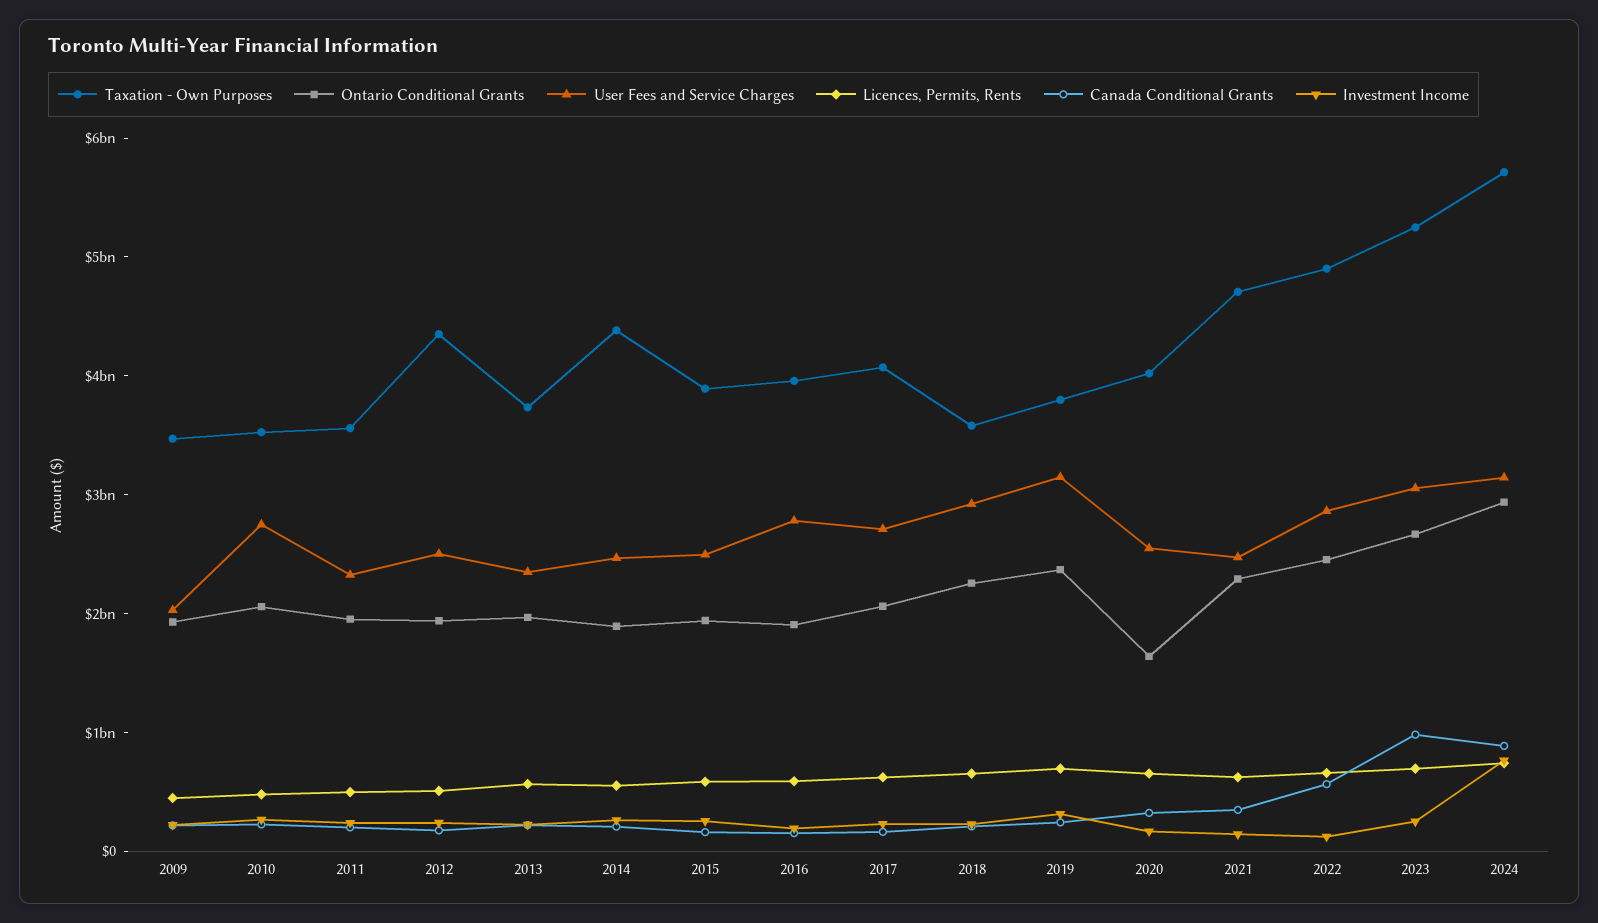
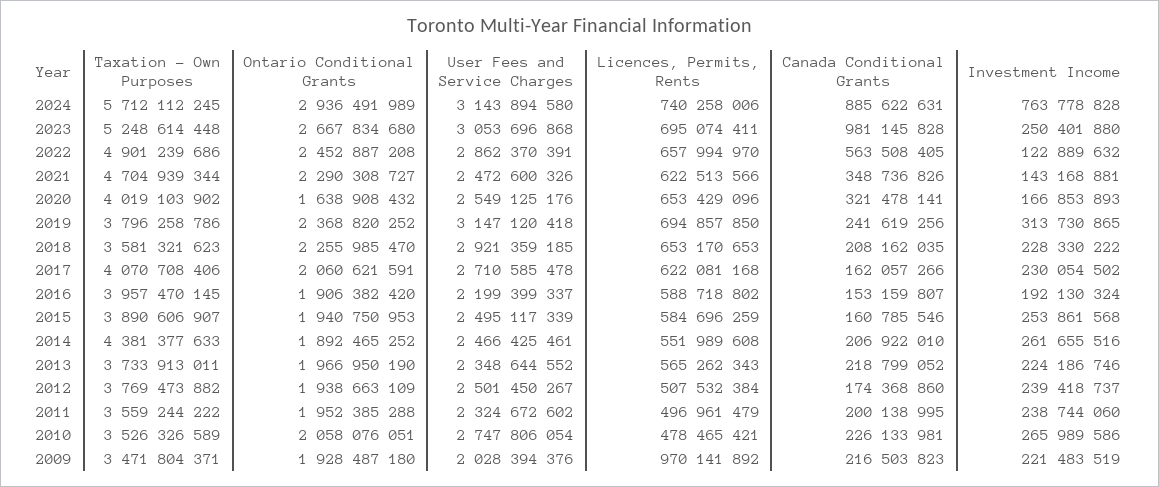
  {
    "Taxation - Own Purposes": {
      "2009": 3471804371,
      "2010": 3526326589,
      "2011": 3559244222,
-     "2012": 4400000000,
+     "2012": 3769473882,
      "2013": 3733913011,
      "2014": 4381377633,
      "2015": 3890606907,
      "2016": 3957470145,
      "2017": 4070708406,
      "2018": 3581321623,
      "2019": 3796258786,
      "2020": 4019103902,
      "2021": 4704939344,
      "2022": 4901239686,
      "2023": 5248614448,
      "2024": 5712112245
    },
    "Ontario Conditional Grants": {
      "2009": 1928487180,
      "2010": 2058076051,
      "2011": 1952385288,
      "2012": 1938663109,
      "2013": 1966950190,
      "2014": 1892465252,
      "2015": 1940750953,
      "2016": 1906382420,
      "2017": 2060621591,
      "2018": 2255985470,
      "2019": 2368820252,
      "2020": 1638908432,
      "2021": 2290308727,
      "2022": 2452887208,
      "2023": 2667834680,
      "2024": 2936491989
    },
    "User Fees and Service Charges": {
      "2009": 2028394376,
      "2010": 2747806054,
      "2011": 2324672602,
      "2012": 2501450267,
      "2013": 2348644552,
      "2014": 2466425461,
      "2015": 2495117339,
-     "2016": 2800000000,
+     "2016": 2199399337,
      "2017": 2710585478,
      "2018": 2921359185,
      "2019": 3147120418,
      "2020": 2549125176,
      "2021": 2472600326,
      "2022": 2862370391,
      "2023": 3053696868,
      "2024": 3143894580
    },
    "Licences, Permits, Rents": {
-     "2009": 400000000,
+     "2009": 970141892,
      "2010": 478465421,
      "2011": 496961479,
      "2012": 507532384,
      "2013": 565262343,
      "2014": 551989608,
      "2015": 584696259,
      "2016": 588718802,
      "2017": 622081168,
      "2018": 653170653,
      "2019": 694857850,
      "2020": 653429096,
      "2021": 622513566,
      "2022": 657994970,
      "2023": 695074411,
      "2024": 740258006
    },
    "Canada Conditional Grants": {
      "2009": 216503823,
      "2010": 226133981,
      "2011": 200138995,
      "2012": 174368860,
      "2013": 218799052,
      "2014": 206922010,
      "2015": 160785546,
      "2016": 153159807,
      "2017": 162057266,
      "2018": 208162035,
      "2019": 241619256,
      "2020": 321478141,
      "2021": 348736826,
      "2022": 563508405,
      "2023": 981145828,
      "2024": 885622631
    },
    "Investment Income": {
      "2009": 221483519,
      "2010": 265989586,
      "2011": 238744060,
      "2012": 239418737,
      "2013": 224186746,
      "2014": 261655516,
      "2015": 253861568,
      "2016": 192130324,
      "2017": 230054502,
      "2018": 228330222,
      "2019": 313730865,
      "2020": 166853893,
      "2021": 143168881,
      "2022": 122889632,
      "2023": 250401880,
      "2024": 763778828
    }
  }

